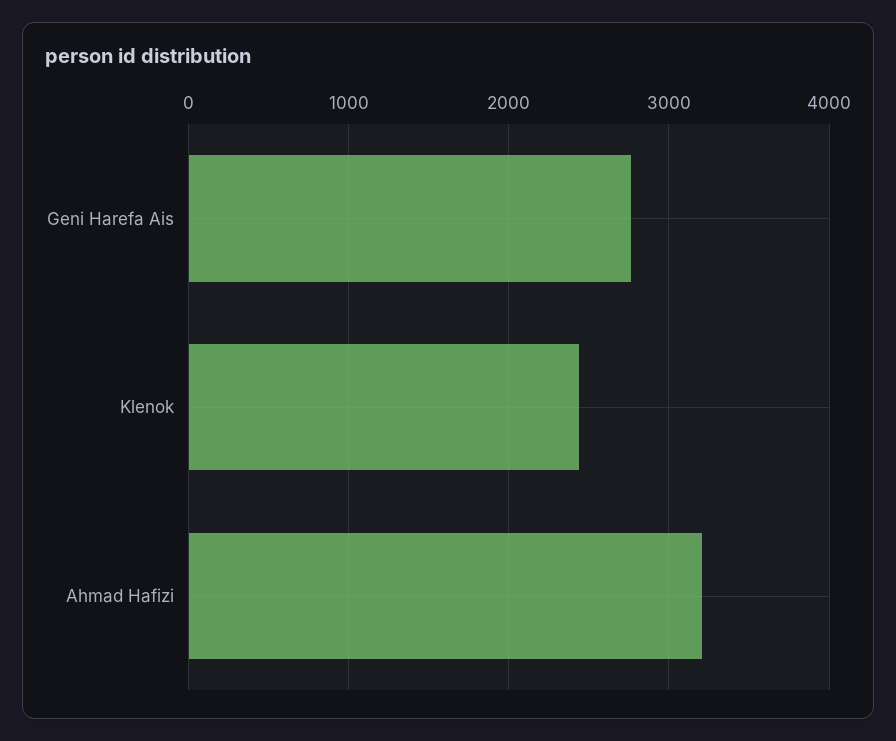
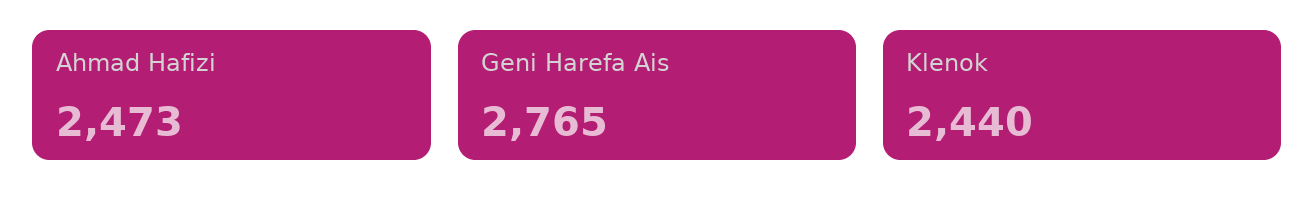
  {
    "Geni Harefa Ais": 2765,
    "Klenok": 2440,
-   "Ahmad Hafizi": 3200
+   "Ahmad Hafizi": 2473
  }

